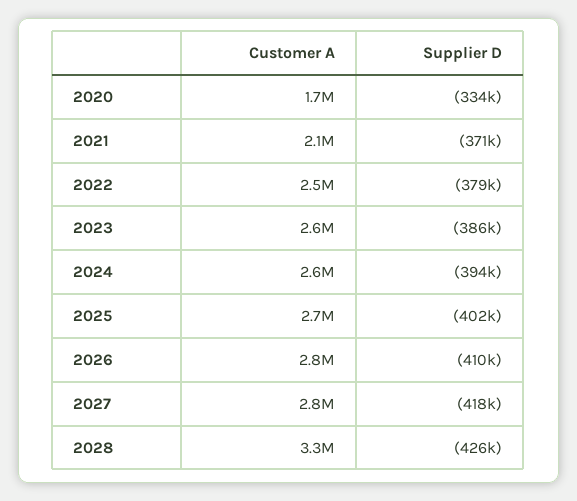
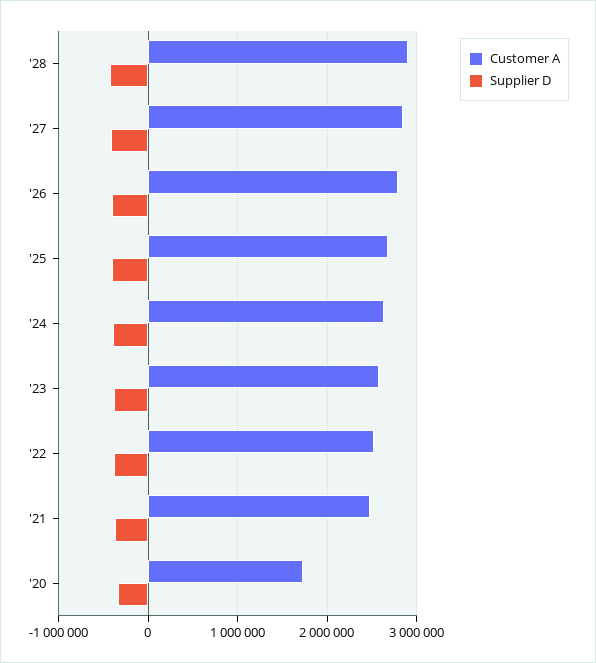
  {
    "Customer A": {
      "2020": 1700000,
-     "2021": 2100000,
+     "2021": 2500000,
      "2022": 2500000,
      "2023": 2600000,
      "2024": 2600000,
      "2025": 2700000,
      "2026": 2800000,
      "2027": 2800000,
-     "2028": 3300000
+     "2028": 2900000
    },
    "Supplier D": {
      "2020": -334000,
      "2021": -371000,
      "2022": -379000,
      "2023": -386000,
      "2024": -394000,
      "2025": -402000,
      "2026": -410000,
      "2027": -418000,
      "2028": -426000
    }
  }

